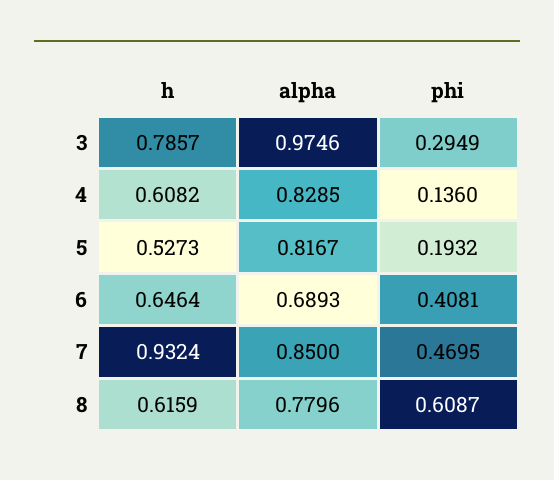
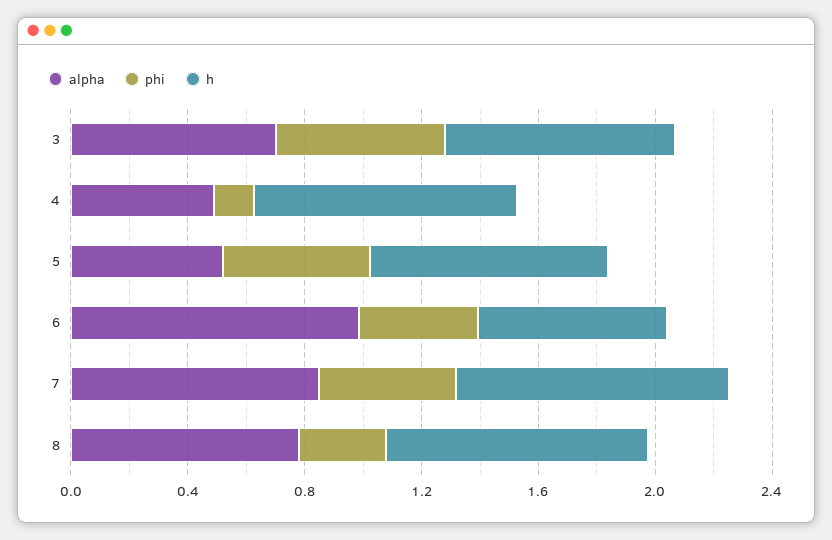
  {
    "h": {
      "3": 0.7857,
-     "4": 0.6082,
+     "4": 0.9,
-     "5": 0.5273,
+     "5": 0.8,
      "6": 0.6464,
      "7": 0.9324,
-     "8": 0.6159
+     "8": 0.9
    },
    "alpha": {
-     "3": 0.9746,
+     "3": 0.7,
-     "4": 0.8285,
+     "4": 0.5,
-     "5": 0.8167,
+     "5": 0.5,
-     "6": 0.6893,
+     "6": 1,
      "7": 0.85,
      "8": 0.7796
    },
    "phi": {
-     "3": 0.2949,
+     "3": 0.6,
      "4": 0.136,
-     "5": 0.1932,
+     "5": 0.5,
      "6": 0.4081,
      "7": 0.4695,
-     "8": 0.6087
+     "8": 0.3
    }
  }

